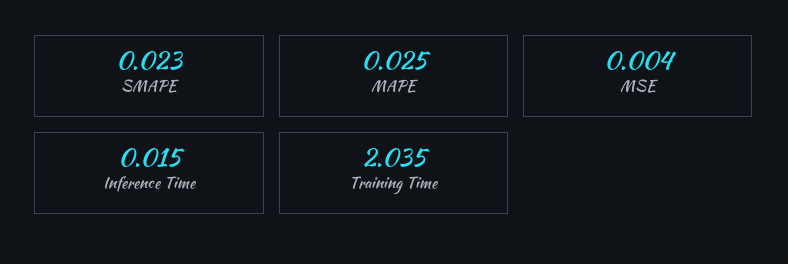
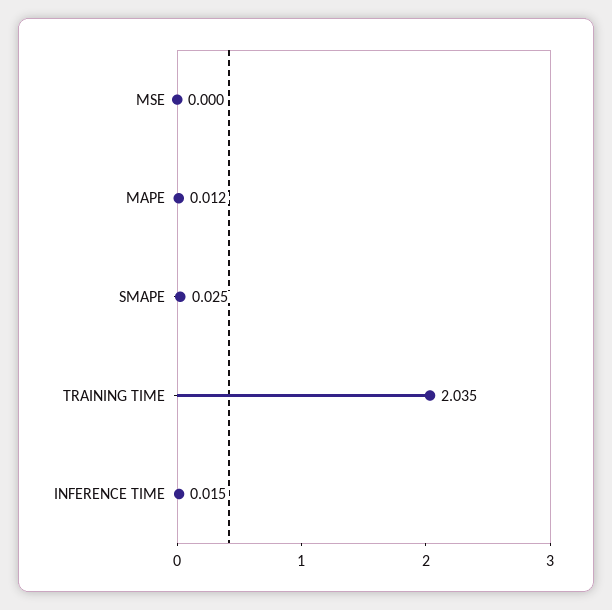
  {
-   "SMAPE": 0.023,
+   "SMAPE": 0.025,
-   "MAPE": 0.025,
+   "MAPE": 0.012,
-   "MSE": 0.004,
+   "MSE": 0,
    "Inference Time": 0.015,
    "Training Time": 2.035
  }

